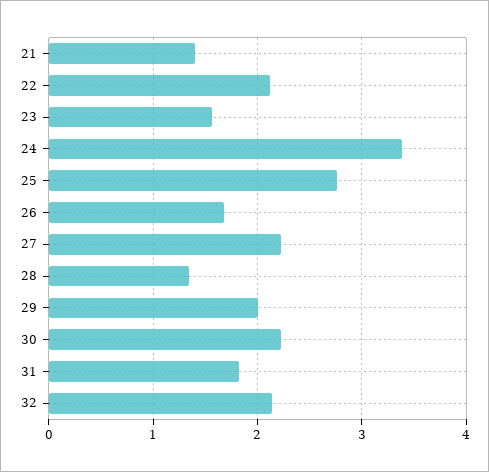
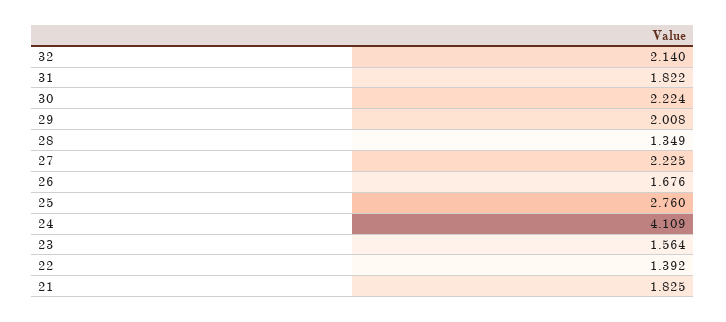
  {
-   "21": 1.4,
+   "21": 1.825,
-   "22": 2.1,
+   "22": 1.392,
    "23": 1.564,
-   "24": 3.4,
+   "24": 4.109,
    "25": 2.76,
    "26": 1.676,
    "27": 2.225,
    "28": 1.349,
    "29": 2.008,
    "30": 2.224,
    "31": 1.822,
    "32": 2.14
  }

